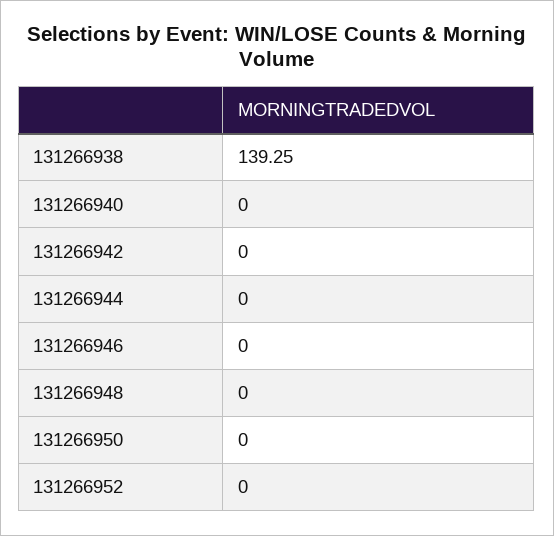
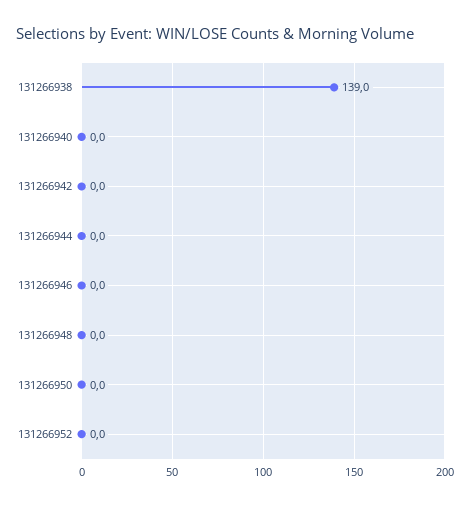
  {
-   "131266938": 139.25,
+   "131266938": 139,
    "131266940": 0,
    "131266942": 0,
    "131266944": 0,
    "131266946": 0,
    "131266948": 0,
    "131266950": 0,
    "131266952": 0
  }

